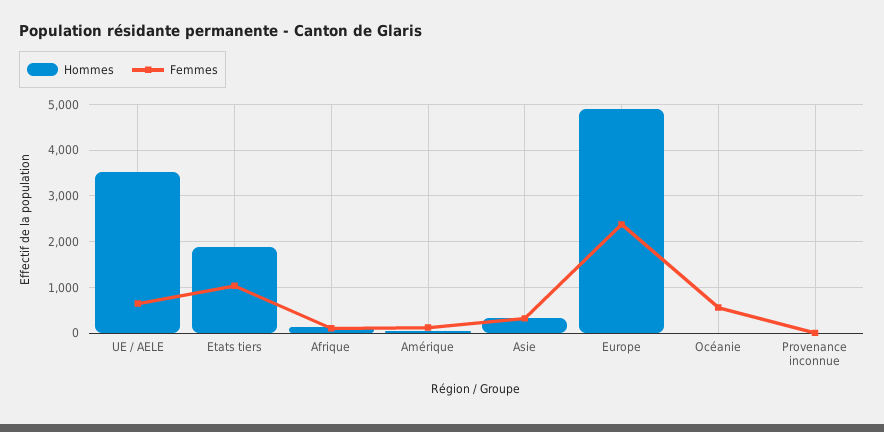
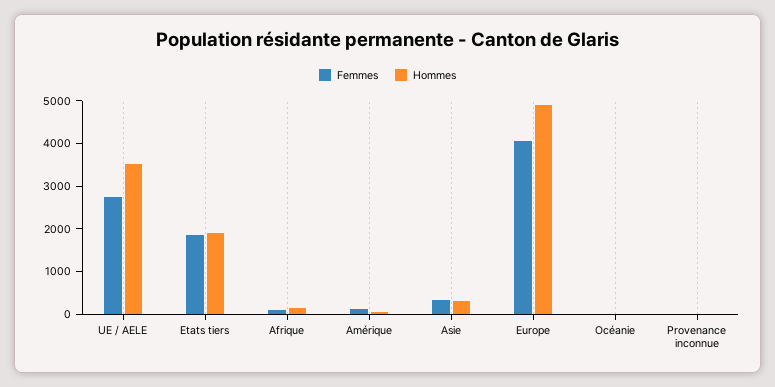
  {
    "Hommes": {
      "UE / AELE": 3600,
      "Etats tiers": 1800,
      "Afrique": 200,
      "Amérique": 0,
      "Asie": 400,
      "Europe": 4800,
      "Océanie": 0,
      "Provenance inconnue": 0
    },
    "Femmes": {
-     "UE / AELE": 600,
+     "UE / AELE": 2800,
-     "Etats tiers": 1000,
+     "Etats tiers": 1800,
      "Afrique": 200,
      "Amérique": 200,
      "Asie": 400,
-     "Europe": 2400,
+     "Europe": 4000,
-     "Océanie": 600,
+     "Océanie": 0,
      "Provenance inconnue": 0
    }
  }

